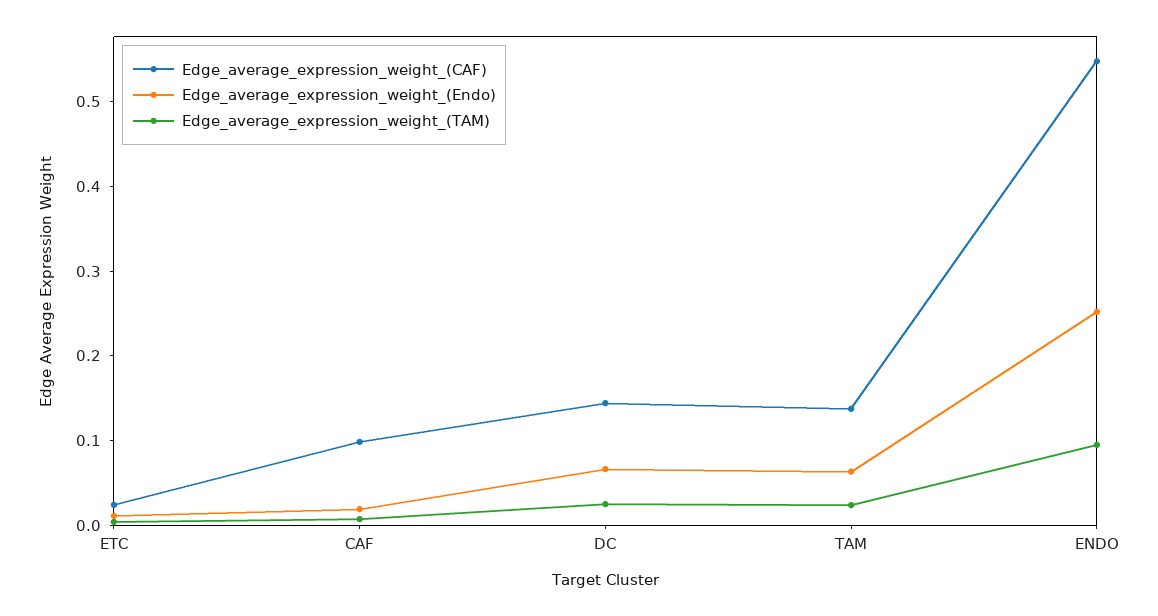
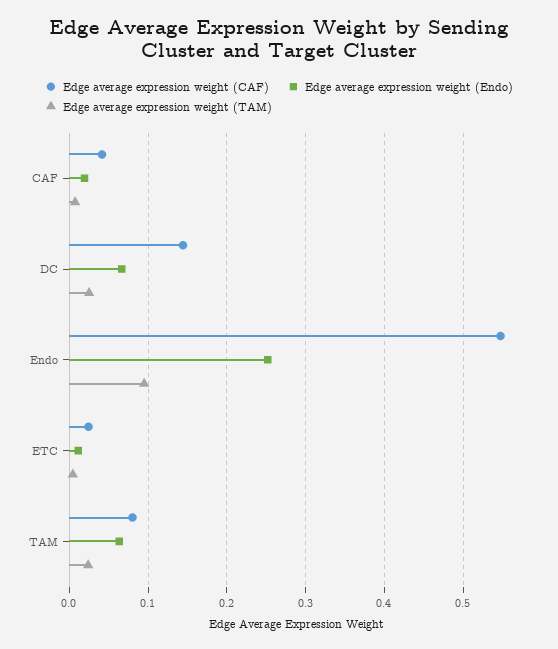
  {
    "Edge_average_expression_weight_(CAF)": {
      "ETC": 0.02,
-     "CAF": 0.1,
+     "CAF": 0.04,
      "DC": 0.14,
-     "TAM": 0.14,
+     "TAM": 0.08,
      "ENDO": 0.55
    },
    "Edge_average_expression_weight_(Endo)": {
      "ETC": 0.01,
      "CAF": 0.02,
      "DC": 0.07,
      "TAM": 0.06,
      "ENDO": 0.25
    },
    "Edge_average_expression_weight_(TAM)": {
      "ETC": 0,
      "CAF": 0.01,
      "DC": 0.03,
      "TAM": 0.02,
      "ENDO": 0.09
    }
  }

